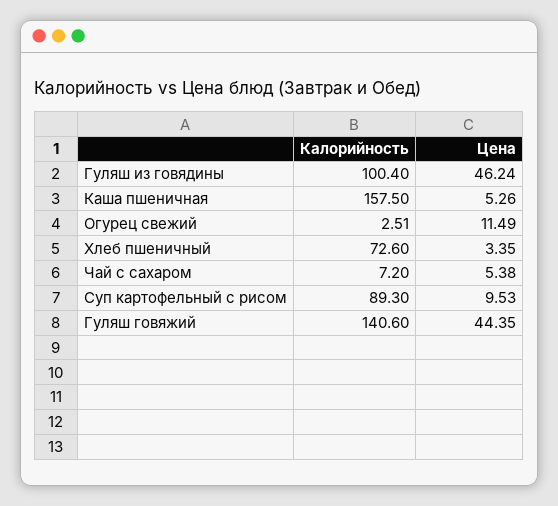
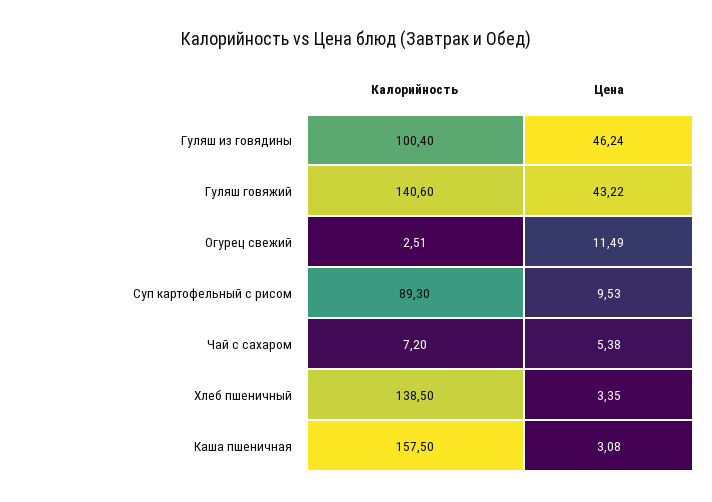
  {
    "Калорийность": {
      "Гуляш из говядины": 100.4,
      "Каша пшеничная": 157.5,
      "Огурец свежий": 2.51,
-     "Хлеб пшеничный": 72.6,
+     "Хлеб пшеничный": 138.5,
      "Чай с сахаром": 7.2,
      "Суп картофельный с рисом": 89.3,
      "Гуляш говяжий": 140.6
    },
    "Цена": {
      "Гуляш из говядины": 46.24,
-     "Каша пшеничная": 5.26,
+     "Каша пшеничная": 3.08,
      "Огурец свежий": 11.49,
      "Хлеб пшеничный": 3.35,
      "Чай с сахаром": 5.38,
      "Суп картофельный с рисом": 9.53,
-     "Гуляш говяжий": 44.35
+     "Гуляш говяжий": 43.22
    }
  }

